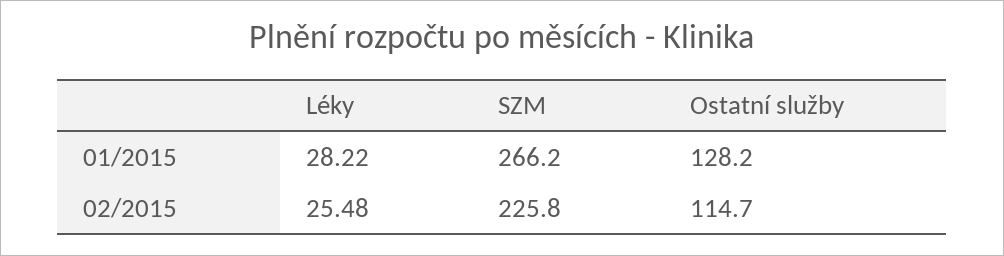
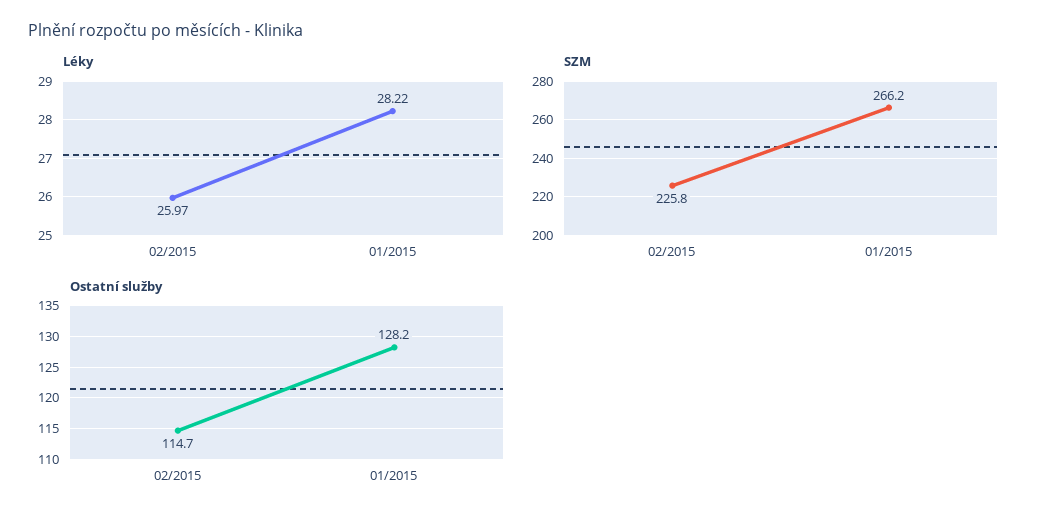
  {
    "Léky": {
      "01/2015": 28.22,
-     "02/2015": 25.48
+     "02/2015": 25.97
    },
    "SZM": {
      "01/2015": 266.2,
      "02/2015": 225.8
    },
    "Ostatní služby": {
      "01/2015": 128.2,
      "02/2015": 114.7
    }
  }

